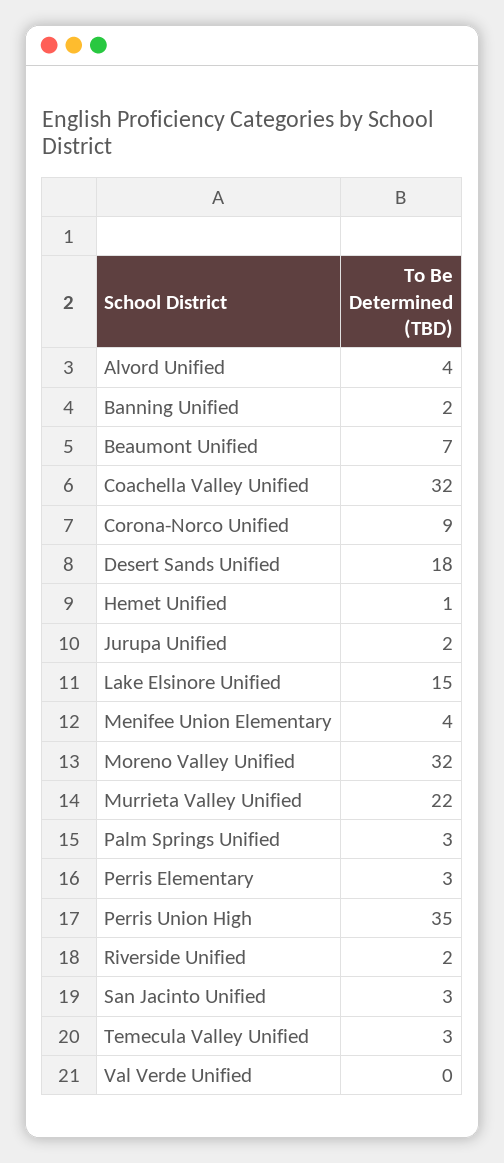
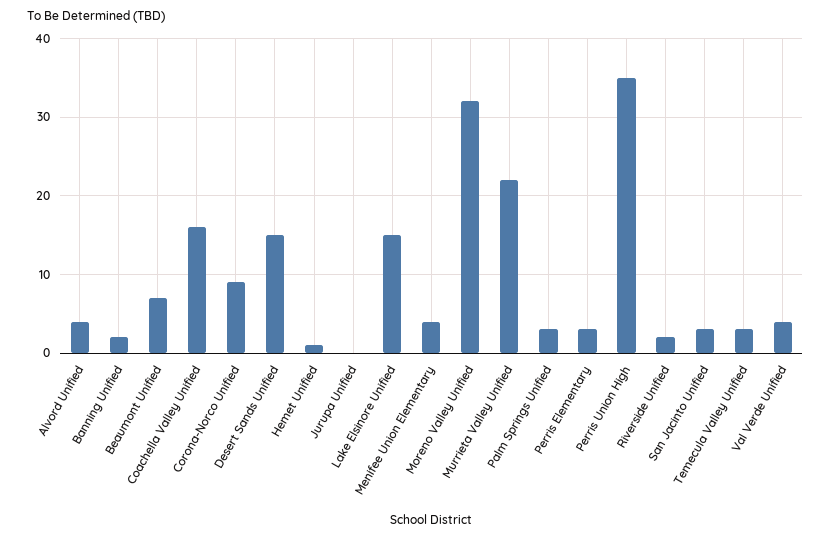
  {
    "Alvord Unified": 4,
    "Banning Unified": 2,
    "Beaumont Unified": 7,
-   "Coachella Valley Unified": 32,
+   "Coachella Valley Unified": 16,
    "Corona-Norco Unified": 9,
-   "Desert Sands Unified": 18,
+   "Desert Sands Unified": 15,
    "Hemet Unified": 1,
-   "Jurupa Unified": 2,
+   "Jurupa Unified": 0,
    "Lake Elsinore Unified": 15,
    "Menifee Union Elementary": 4,
    "Moreno Valley Unified": 32,
    "Murrieta Valley Unified": 22,
    "Palm Springs Unified": 3,
    "Perris Elementary": 3,
    "Perris Union High": 35,
    "Riverside Unified": 2,
    "San Jacinto Unified": 3,
    "Temecula Valley Unified": 3,
-   "Val Verde Unified": 0
+   "Val Verde Unified": 4
  }

